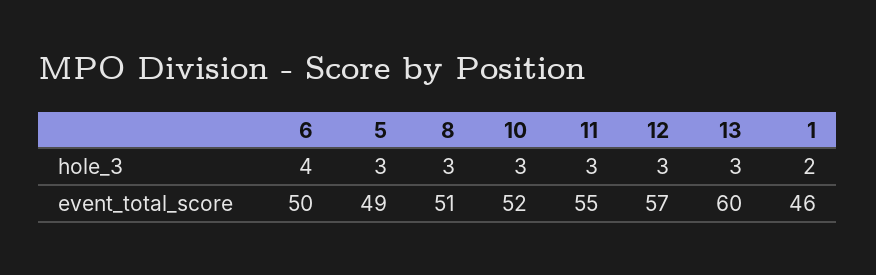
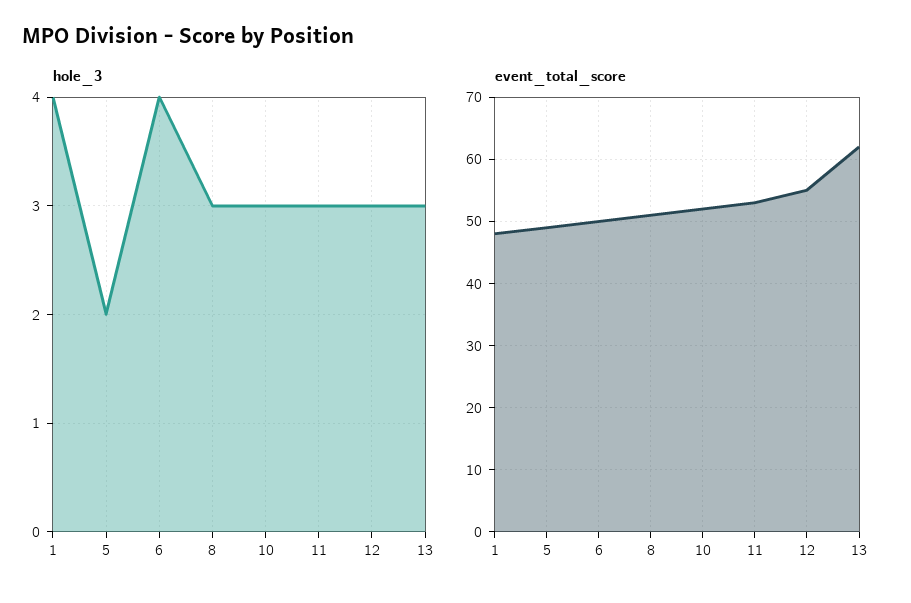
  {
    "hole_3": {
      "6": 4,
-     "5": 3,
+     "5": 2,
      "8": 3,
      "10": 3,
      "11": 3,
      "12": 3,
      "13": 3,
-     "1": 2
+     "1": 4
    },
    "event_total_score": {
      "6": 50,
      "5": 49,
      "8": 51,
      "10": 52,
-     "11": 55,
+     "11": 53,
-     "12": 57,
+     "12": 55,
-     "13": 60,
+     "13": 62,
-     "1": 46
+     "1": 48
    }
  }

